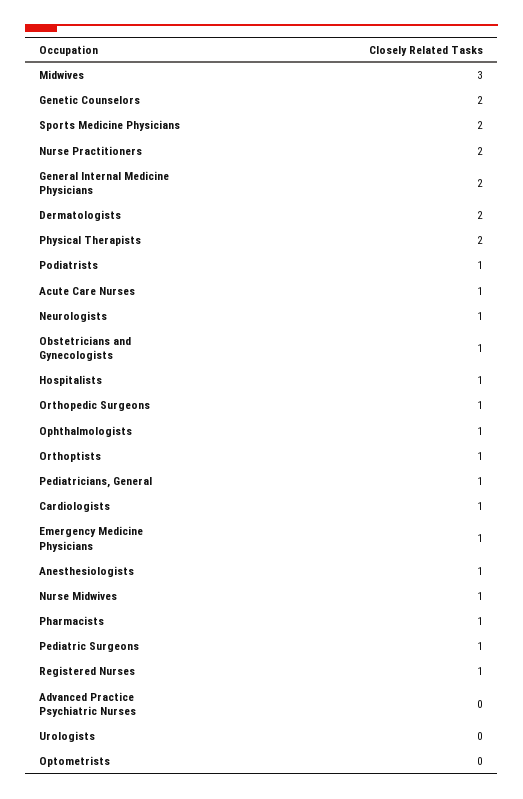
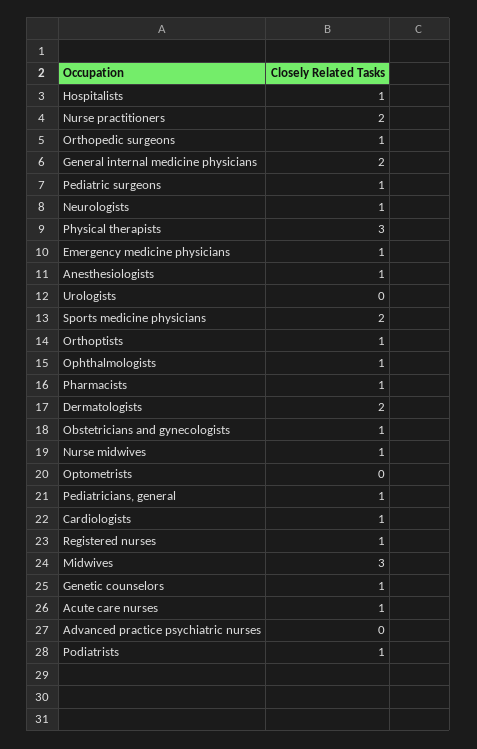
  {
    "Midwives": 3,
-   "Genetic Counselors": 2,
+   "Genetic Counselors": 1,
    "Sports Medicine Physicians": 2,
    "Nurse Practitioners": 2,
    "General Internal Medicine Physicians": 2,
    "Dermatologists": 2,
-   "Physical Therapists": 2,
+   "Physical Therapists": 3,
    "Podiatrists": 1,
    "Acute Care Nurses": 1,
    "Neurologists": 1,
    "Obstetricians and Gynecologists": 1,
    "Hospitalists": 1,
    "Orthopedic Surgeons": 1,
    "Ophthalmologists": 1,
    "Orthoptists": 1,
    "Pediatricians, General": 1,
    "Cardiologists": 1,
    "Emergency Medicine Physicians": 1,
    "Anesthesiologists": 1,
    "Nurse Midwives": 1,
    "Pharmacists": 1,
    "Pediatric Surgeons": 1,
    "Registered Nurses": 1,
    "Advanced Practice Psychiatric Nurses": 0,
    "Urologists": 0,
    "Optometrists": 0
  }

